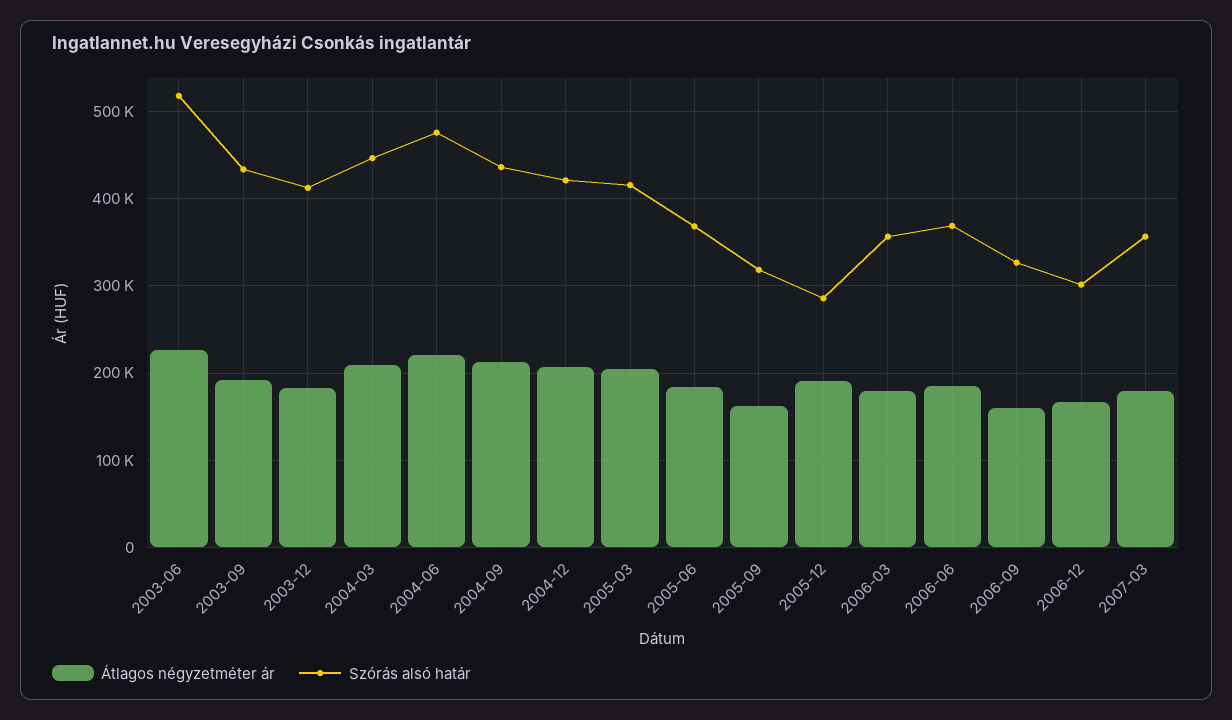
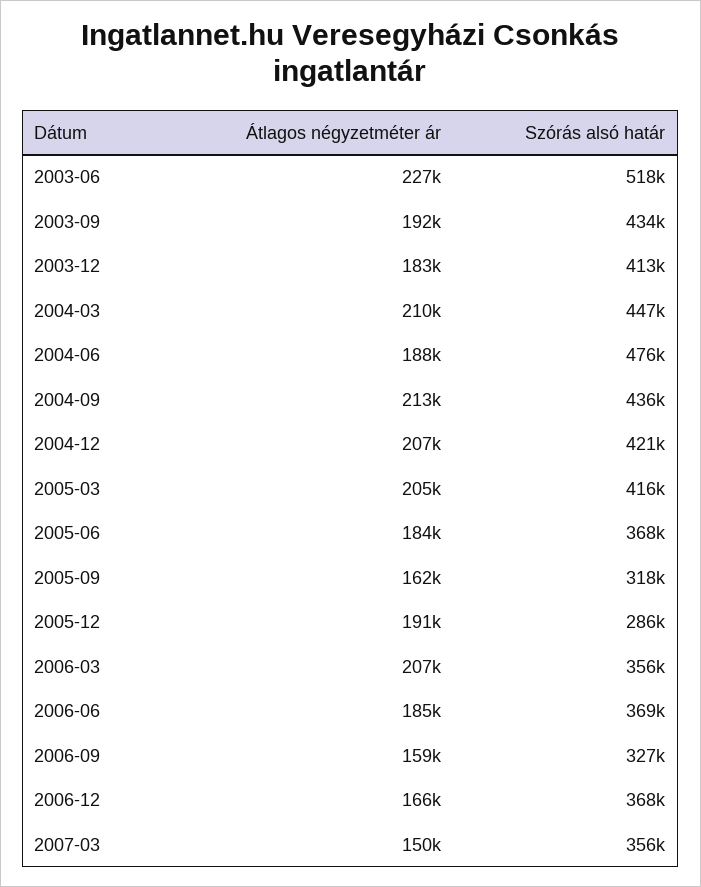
  {
    "Átlagos négyzetméter ár": {
      "2003-06": 227000,
      "2003-09": 192000,
      "2003-12": 183000,
      "2004-03": 210000,
-     "2004-06": 220000,
+     "2004-06": 188000,
      "2004-09": 213000,
      "2004-12": 207000,
      "2005-03": 205000,
      "2005-06": 184000,
      "2005-09": 162000,
      "2005-12": 191000,
-     "2006-03": 180000,
+     "2006-03": 207000,
      "2006-06": 185000,
      "2006-09": 159000,
      "2006-12": 166000,
-     "2007-03": 180000
+     "2007-03": 150000
    },
    "Szórás alsó határ": {
      "2003-06": 518000,
      "2003-09": 434000,
      "2003-12": 413000,
      "2004-03": 447000,
      "2004-06": 476000,
      "2004-09": 436000,
      "2004-12": 421000,
      "2005-03": 416000,
      "2005-06": 368000,
      "2005-09": 318000,
      "2005-12": 286000,
      "2006-03": 356000,
      "2006-06": 369000,
      "2006-09": 327000,
-     "2006-12": 300000,
+     "2006-12": 368000,
      "2007-03": 356000
    }
  }

